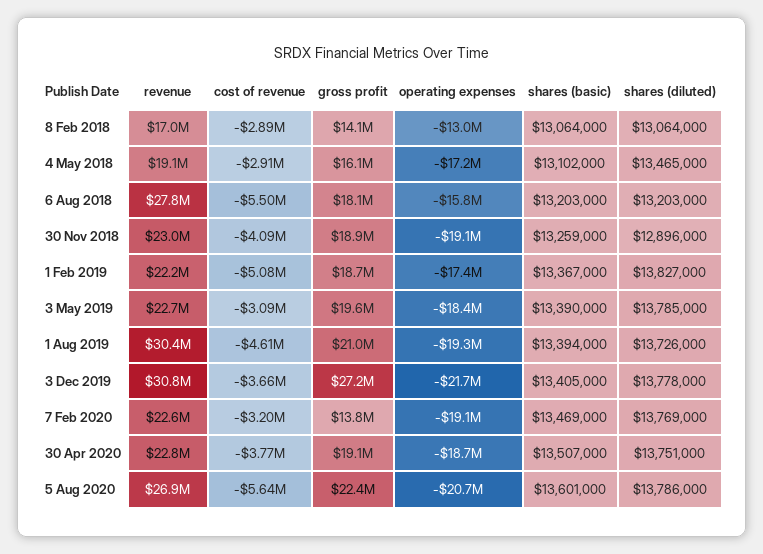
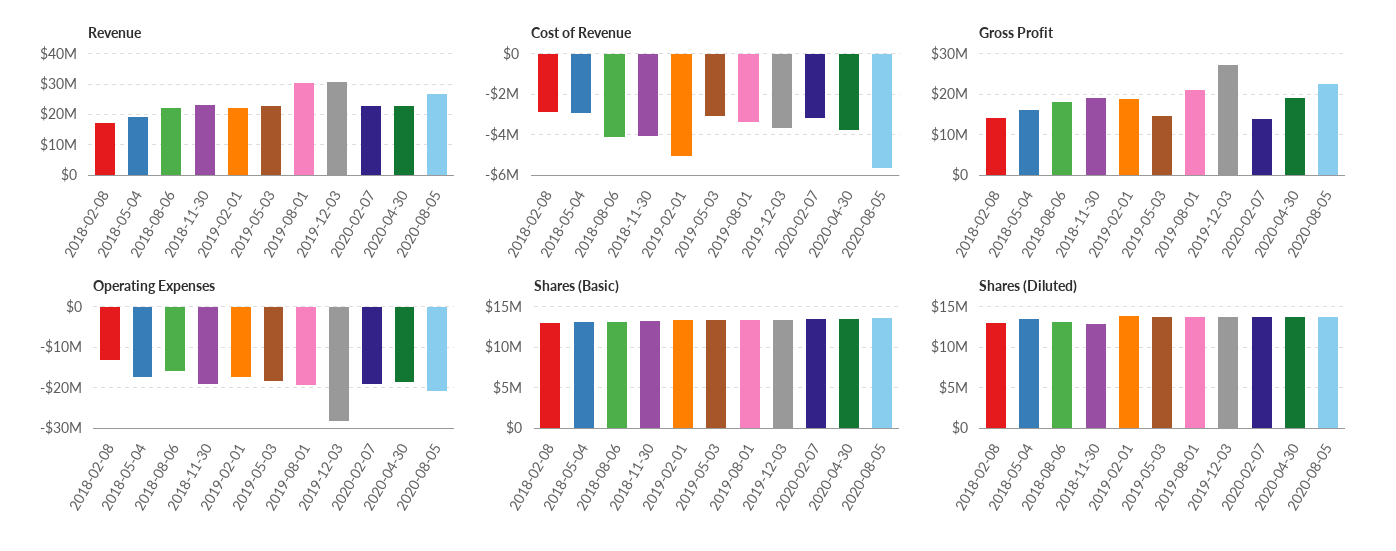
  {
    "revenue": {
      "8 Feb 2018": 17000000,
      "4 May 2018": 19100000,
-     "6 Aug 2018": 27800000,
+     "6 Aug 2018": 22000000,
      "30 Nov 2018": 23000000,
      "1 Feb 2019": 22200000,
      "3 May 2019": 22700000,
      "1 Aug 2019": 30400000,
      "3 Dec 2019": 30800000,
      "7 Feb 2020": 22600000,
      "30 Apr 2020": 22800000,
      "5 Aug 2020": 26900000
    },
    "cost of revenue": {
      "8 Feb 2018": -2890000,
      "4 May 2018": -2910000,
-     "6 Aug 2018": -5500000,
+     "6 Aug 2018": -4000000,
      "30 Nov 2018": -4090000,
      "1 Feb 2019": -5080000,
      "3 May 2019": -3090000,
-     "1 Aug 2019": -4610000,
+     "1 Aug 2019": -3500000,
      "3 Dec 2019": -3660000,
      "7 Feb 2020": -3200000,
      "30 Apr 2020": -3770000,
      "5 Aug 2020": -5640000
    },
    "gross profit": {
      "8 Feb 2018": 14100000,
      "4 May 2018": 16100000,
      "6 Aug 2018": 18100000,
      "30 Nov 2018": 18900000,
      "1 Feb 2019": 18700000,
-     "3 May 2019": 19600000,
+     "3 May 2019": 14000000,
      "1 Aug 2019": 21000000,
      "3 Dec 2019": 27200000,
      "7 Feb 2020": 13800000,
      "30 Apr 2020": 19100000,
      "5 Aug 2020": 22400000
    },
    "operating expenses": {
      "8 Feb 2018": -13000000,
      "4 May 2018": -17200000,
      "6 Aug 2018": -15800000,
      "30 Nov 2018": -19100000,
      "1 Feb 2019": -17400000,
      "3 May 2019": -18400000,
      "1 Aug 2019": -19300000,
-     "3 Dec 2019": -21700000,
+     "3 Dec 2019": -28000000,
      "7 Feb 2020": -19100000,
      "30 Apr 2020": -18700000,
      "5 Aug 2020": -20700000
    },
    "shares (basic)": {
      "8 Feb 2018": 13064000,
      "4 May 2018": 13102000,
      "6 Aug 2018": 13203000,
      "30 Nov 2018": 13259000,
      "1 Feb 2019": 13367000,
      "3 May 2019": 13390000,
      "1 Aug 2019": 13394000,
      "3 Dec 2019": 13405000,
      "7 Feb 2020": 13469000,
      "30 Apr 2020": 13507000,
      "5 Aug 2020": 13601000
    },
    "shares (diluted)": {
      "8 Feb 2018": 13064000,
      "4 May 2018": 13465000,
      "6 Aug 2018": 13203000,
      "30 Nov 2018": 12896000,
      "1 Feb 2019": 13827000,
      "3 May 2019": 13785000,
      "1 Aug 2019": 13726000,
      "3 Dec 2019": 13778000,
      "7 Feb 2020": 13769000,
      "30 Apr 2020": 13751000,
      "5 Aug 2020": 13786000
    }
  }

